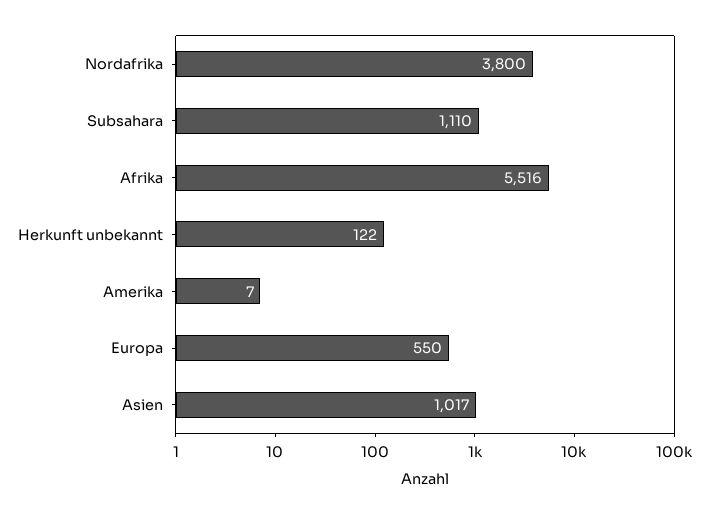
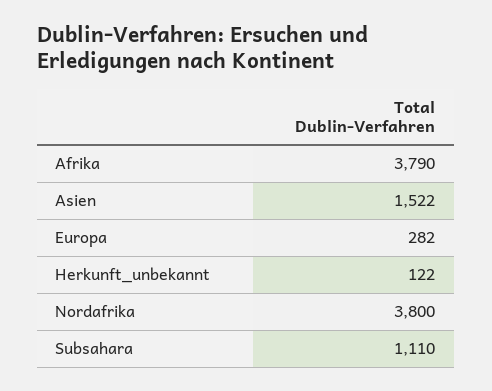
  {
    "Nordafrika": 3800,
    "Subsahara": 1110,
-   "Afrika": 5516,
+   "Afrika": 3790,
    "Herkunft unbekannt": 122,
-   "Amerika": 7,
-   "Europa": 550,
+   "Europa": 282,
-   "Asien": 1017
+   "Asien": 1522
  }

